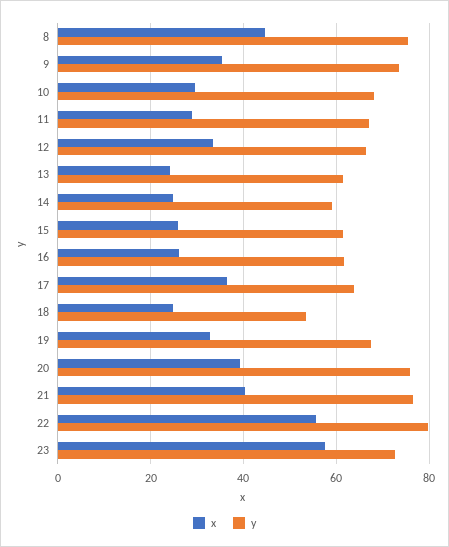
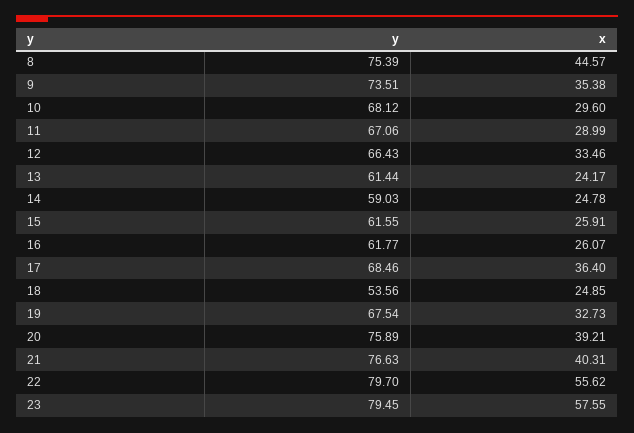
  {
    "x": {
      "8": 44.57,
      "9": 35.38,
      "10": 29.6,
      "11": 28.99,
      "12": 33.46,
      "13": 24.17,
      "14": 24.78,
      "15": 25.91,
      "16": 26.07,
      "17": 36.4,
      "18": 24.85,
      "19": 32.73,
      "20": 39.21,
      "21": 40.31,
      "22": 55.62,
      "23": 57.55
    },
    "y": {
      "8": 75.39,
      "9": 73.51,
      "10": 68.12,
      "11": 67.06,
      "12": 66.43,
      "13": 61.44,
      "14": 59.03,
      "15": 61.55,
      "16": 61.77,
-     "17": 64,
+     "17": 68.46,
      "18": 53.56,
      "19": 67.54,
      "20": 75.89,
      "21": 76.63,
      "22": 79.7,
-     "23": 72
+     "23": 79.45
    }
  }

